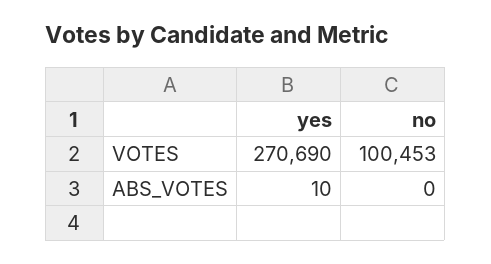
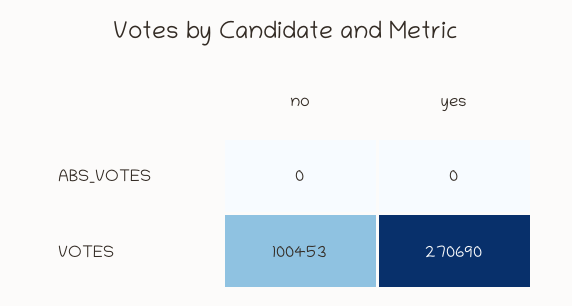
  {
    "yes": {
      "VOTES": 270690,
-     "ABS_VOTES": 10
+     "ABS_VOTES": 0
    },
    "no": {
      "VOTES": 100453,
      "ABS_VOTES": 0
    }
  }

